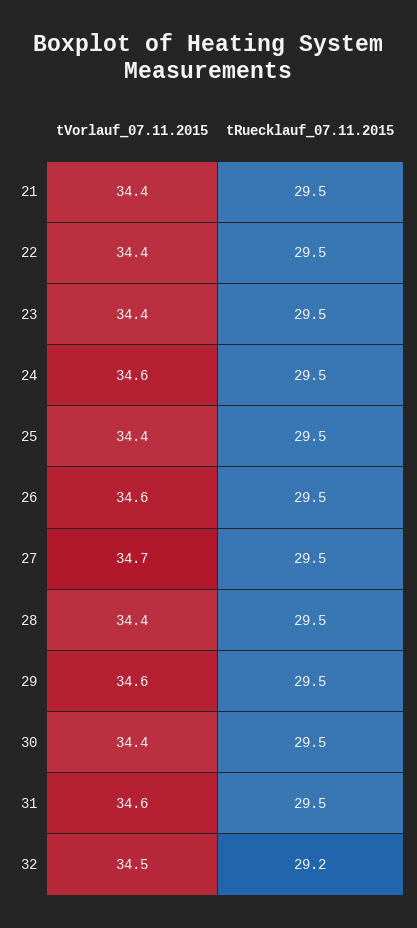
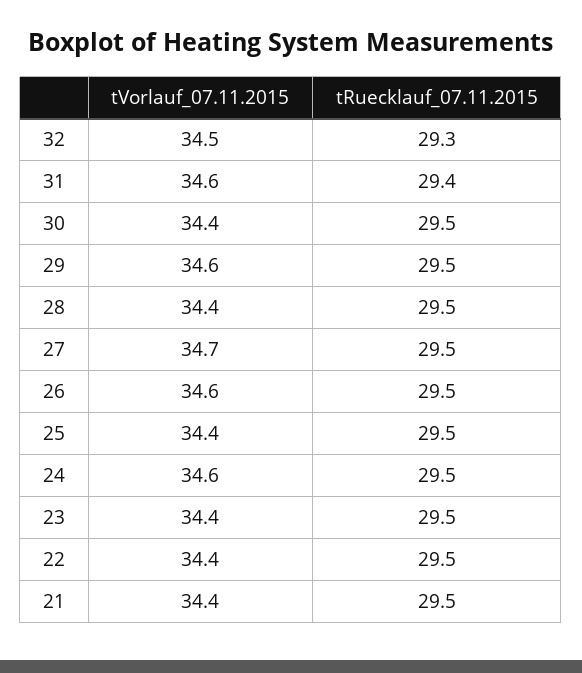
  {
    "tVorlauf_07.11.2015": {
      "21": 34.4,
      "22": 34.4,
      "23": 34.4,
      "24": 34.6,
      "25": 34.4,
      "26": 34.6,
      "27": 34.7,
      "28": 34.4,
      "29": 34.6,
      "30": 34.4,
      "31": 34.6,
      "32": 34.5
    },
    "tRuecklauf_07.11.2015": {
      "21": 29.5,
      "22": 29.5,
      "23": 29.5,
      "24": 29.5,
      "25": 29.5,
      "26": 29.5,
      "27": 29.5,
      "28": 29.5,
      "29": 29.5,
      "30": 29.5,
-     "31": 29.5,
+     "31": 29.4,
-     "32": 29.2
+     "32": 29.3
    }
  }

